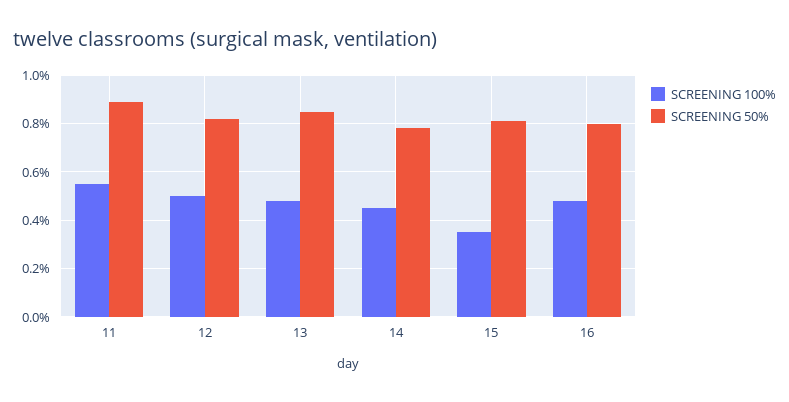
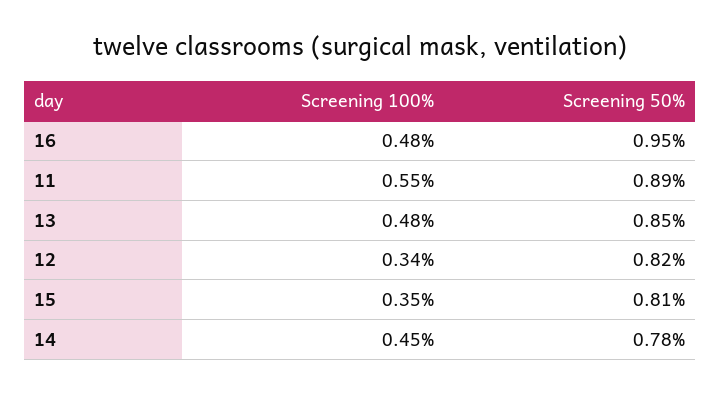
  {
    "SCREENING 100%": {
      "11": 0.55,
-     "12": 0.5,
+     "12": 0.34,
      "13": 0.48,
      "14": 0.45,
      "15": 0.35,
      "16": 0.48
    },
    "SCREENING 50%": {
      "11": 0.89,
      "12": 0.82,
      "13": 0.85,
      "14": 0.78,
      "15": 0.81,
-     "16": 0.8
+     "16": 0.95
    }
  }

